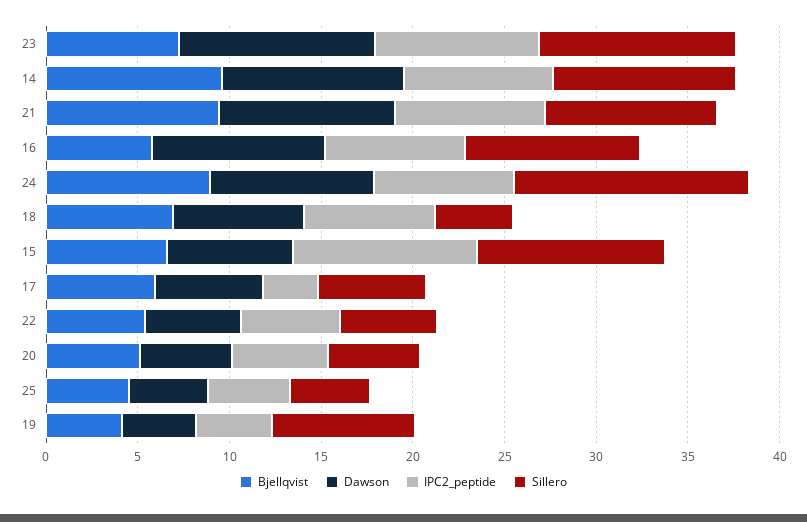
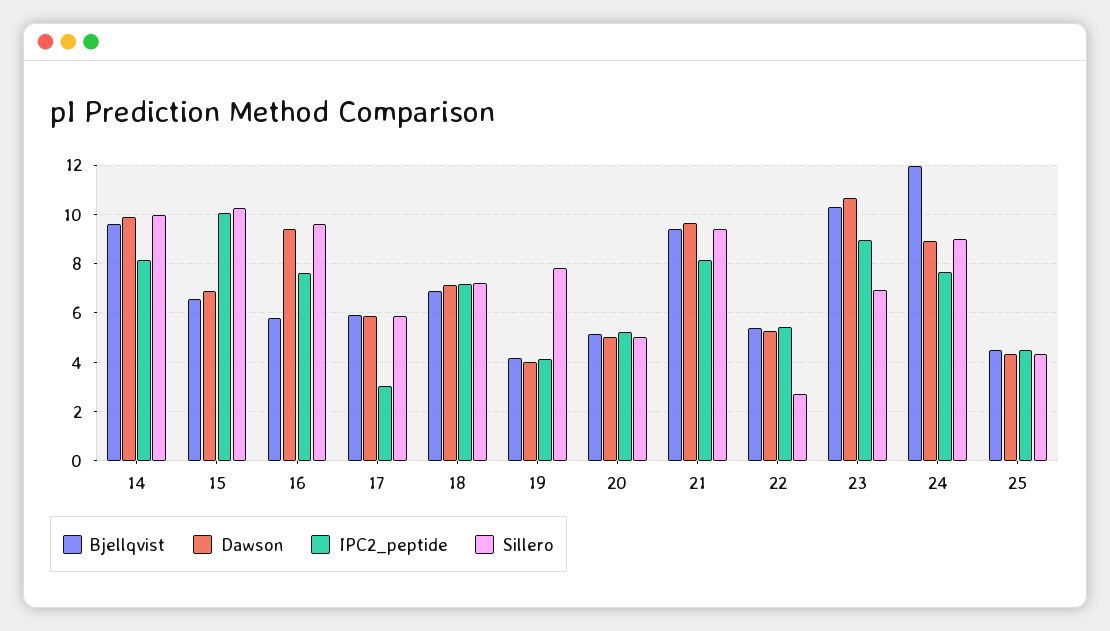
  {
    "Bjellqvist": {
-     "23": 7,
+     "23": 10.25,
      "14": 9.5,
      "21": 9.5,
      "16": 5.75,
-     "24": 9,
+     "24": 12,
      "18": 7,
      "15": 6.5,
      "17": 6,
      "22": 5.5,
      "20": 5.25,
      "25": 4.5,
      "19": 4.25
    },
    "Dawson": {
      "23": 10.75,
      "14": 10,
      "21": 9.75,
      "16": 9.5,
      "24": 9,
      "18": 7.25,
      "15": 6.75,
      "17": 6,
      "22": 5.25,
      "20": 5,
      "25": 4.25,
      "19": 4
    },
    "IPC2_peptide": {
      "23": 9,
      "14": 8.25,
      "21": 8.25,
      "16": 7.75,
      "24": 7.75,
      "18": 7.25,
      "15": 10,
      "17": 3,
      "22": 5.5,
      "20": 5.25,
      "25": 4.5,
      "19": 4.25
    },
    "Sillero": {
-     "23": 11,
+     "23": 7,
      "14": 10,
      "21": 9.5,
      "16": 9.5,
-     "24": 13,
+     "24": 9,
-     "18": 4,
+     "18": 7.25,
      "15": 10.25,
      "17": 6,
-     "22": 5,
+     "22": 2.75,
      "20": 5,
      "25": 4.25,
      "19": 7.75
    }
  }

